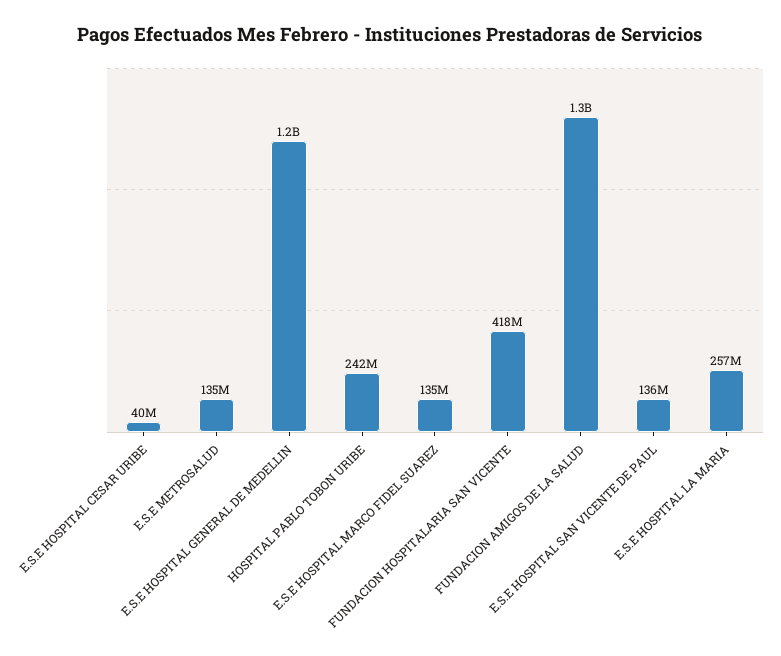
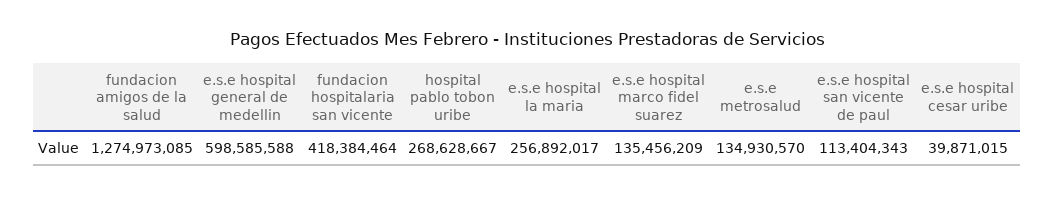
  {
    "E.S.E HOSPITAL CESAR URIBE": 39871015,
    "E.S.E METROSALUD": 134930570,
-   "E.S.E HOSPITAL GENERAL DE MEDELLIN": 1200000000,
+   "E.S.E HOSPITAL GENERAL DE MEDELLIN": 598585588,
-   "HOSPITAL PABLO TOBON URIBE": 242000000,
+   "HOSPITAL PABLO TOBON URIBE": 268628667,
    "E.S.E HOSPITAL MARCO FIDEL SUAREZ": 135456209,
    "FUNDACION HOSPITALARIA SAN VICENTE": 418384464,
    "FUNDACION AMIGOS DE LA SALUD": 1274973085,
-   "E.S.E HOSPITAL SAN VICENTE DE PAUL": 136000000,
+   "E.S.E HOSPITAL SAN VICENTE DE PAUL": 113404343,
    "E.S.E HOSPITAL LA MARIA": 256892017
  }

